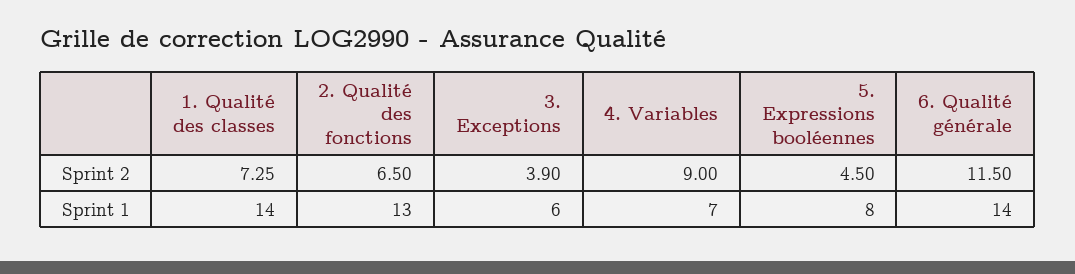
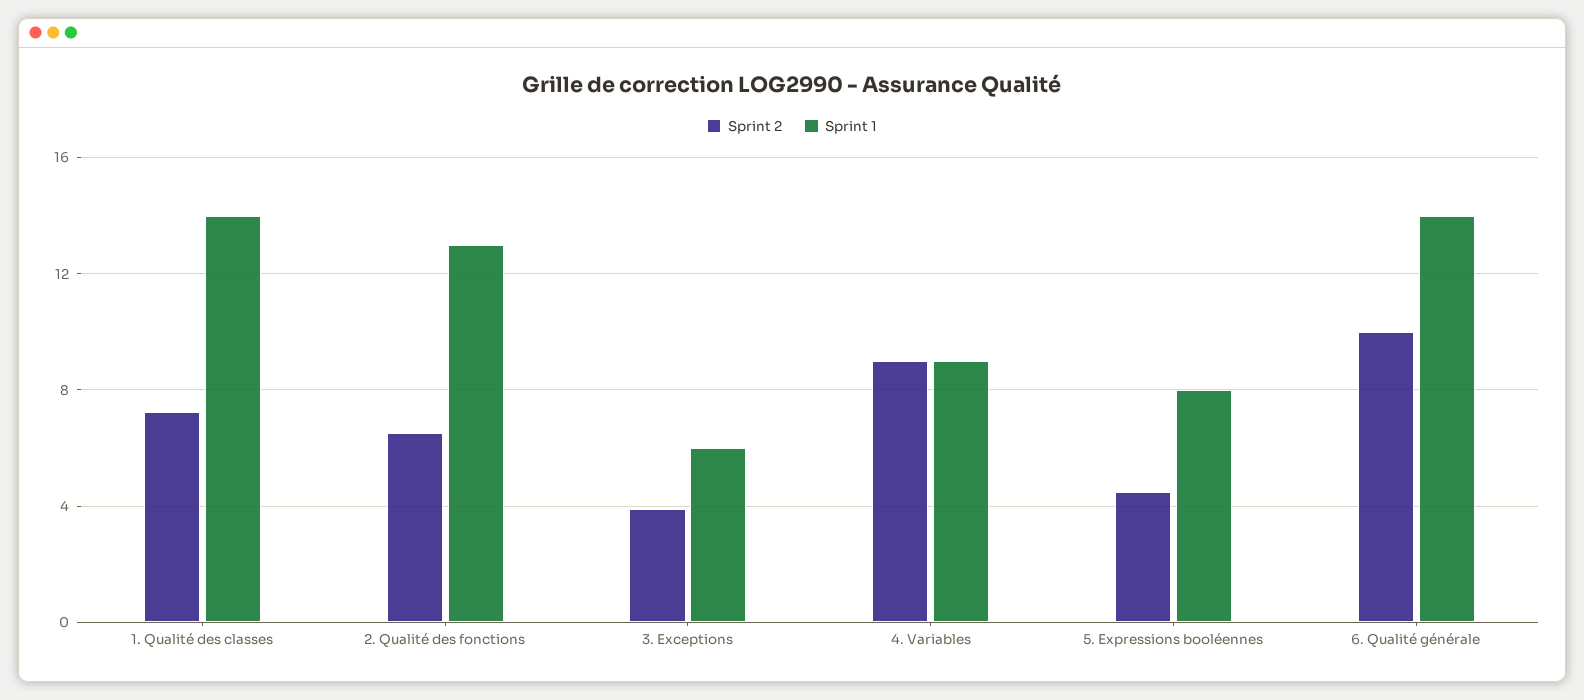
  {
    "Sprint 2": {
      "1. Qualité des classes": 7.25,
      "2. Qualité des fonctions": 6.5,
      "3. Exceptions": 3.9,
      "4. Variables": 9,
      "5. Expressions booléennes": 4.5,
-     "6. Qualité générale": 11.5
+     "6. Qualité générale": 10
    },
    "Sprint 1": {
      "1. Qualité des classes": 14,
      "2. Qualité des fonctions": 13,
      "3. Exceptions": 6,
-     "4. Variables": 7,
+     "4. Variables": 9,
      "5. Expressions booléennes": 8,
      "6. Qualité générale": 14
    }
  }

